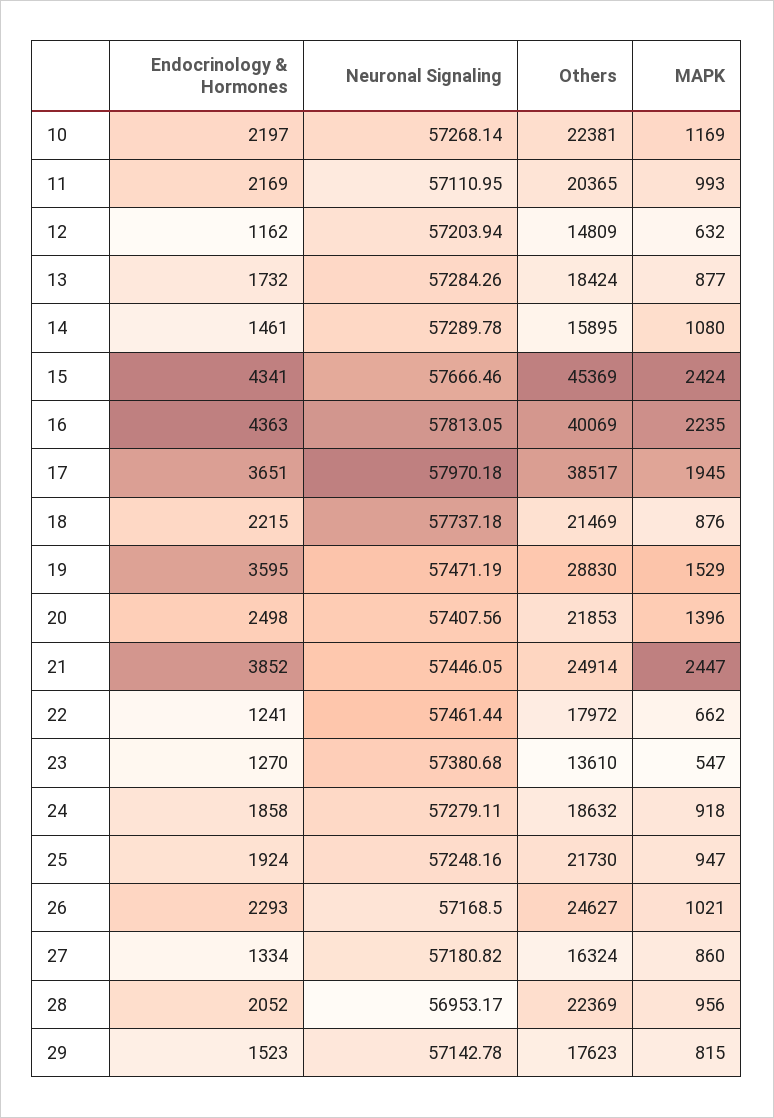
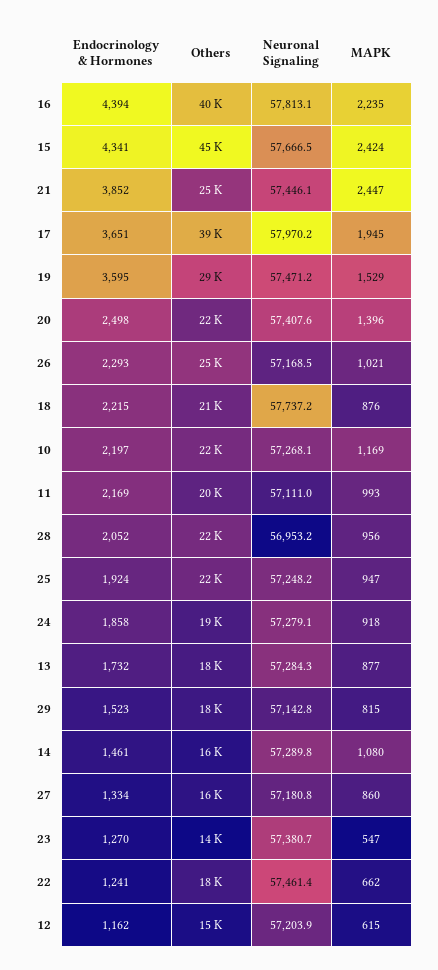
  {
    "Endocrinology & Hormones": {
      "10": 2197,
      "11": 2169,
      "12": 1162,
      "13": 1732,
      "14": 1461,
      "15": 4341,
-     "16": 4363,
+     "16": 4394,
      "17": 3651,
      "18": 2215,
      "19": 3595,
      "20": 2498,
      "21": 3852,
      "22": 1241,
      "23": 1270,
      "24": 1858,
      "25": 1924,
      "26": 2293,
      "27": 1334,
      "28": 2052,
      "29": 1523
    },
    "Neuronal Signaling": {
      "10": 57268.14,
      "11": 57110.95,
      "12": 57203.94,
      "13": 57284.26,
      "14": 57289.78,
      "15": 57666.46,
      "16": 57813.05,
      "17": 57970.18,
      "18": 57737.18,
      "19": 57471.19,
      "20": 57407.56,
      "21": 57446.05,
      "22": 57461.44,
      "23": 57380.68,
      "24": 57279.11,
      "25": 57248.16,
      "26": 57168.5,
      "27": 57180.82,
      "28": 56953.17,
      "29": 57142.78
    },
    "Others": {
      "10": 22381,
      "11": 20365,
      "12": 14809,
      "13": 18424,
      "14": 15895,
      "15": 45369,
      "16": 40069,
      "17": 38517,
      "18": 21469,
      "19": 28830,
      "20": 21853,
      "21": 24914,
      "22": 17972,
      "23": 13610,
      "24": 18632,
      "25": 21730,
      "26": 24627,
      "27": 16324,
      "28": 22369,
      "29": 17623
    },
    "MAPK": {
      "10": 1169,
      "11": 993,
-     "12": 632,
+     "12": 615,
      "13": 877,
      "14": 1080,
      "15": 2424,
      "16": 2235,
      "17": 1945,
      "18": 876,
      "19": 1529,
      "20": 1396,
      "21": 2447,
      "22": 662,
      "23": 547,
      "24": 918,
      "25": 947,
      "26": 1021,
      "27": 860,
      "28": 956,
      "29": 815
    }
  }

